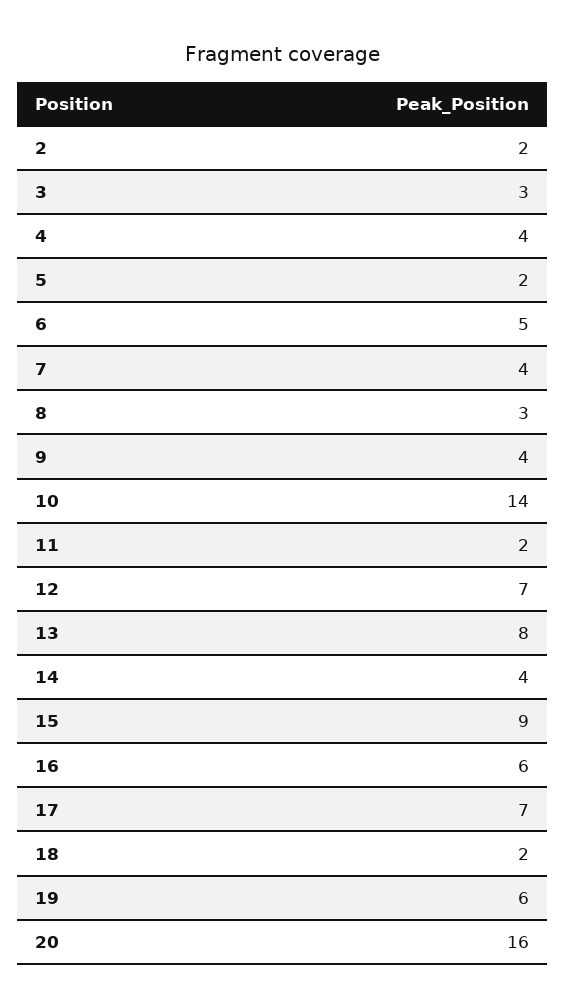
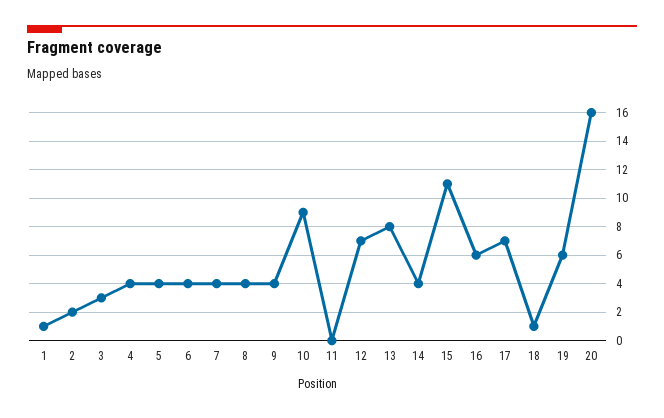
  {
    "2": 2,
    "3": 3,
    "4": 4,
-   "5": 2,
+   "5": 4,
-   "6": 5,
+   "6": 4,
    "7": 4,
-   "8": 3,
+   "8": 4,
    "9": 4,
-   "10": 14,
+   "10": 9,
-   "11": 2,
+   "11": 0,
    "12": 7,
    "13": 8,
    "14": 4,
-   "15": 9,
+   "15": 11,
    "16": 6,
    "17": 7,
-   "18": 2,
+   "18": 1,
    "19": 6,
-   "20": 16
+   "20": 16,
+   "1": 1
  }

